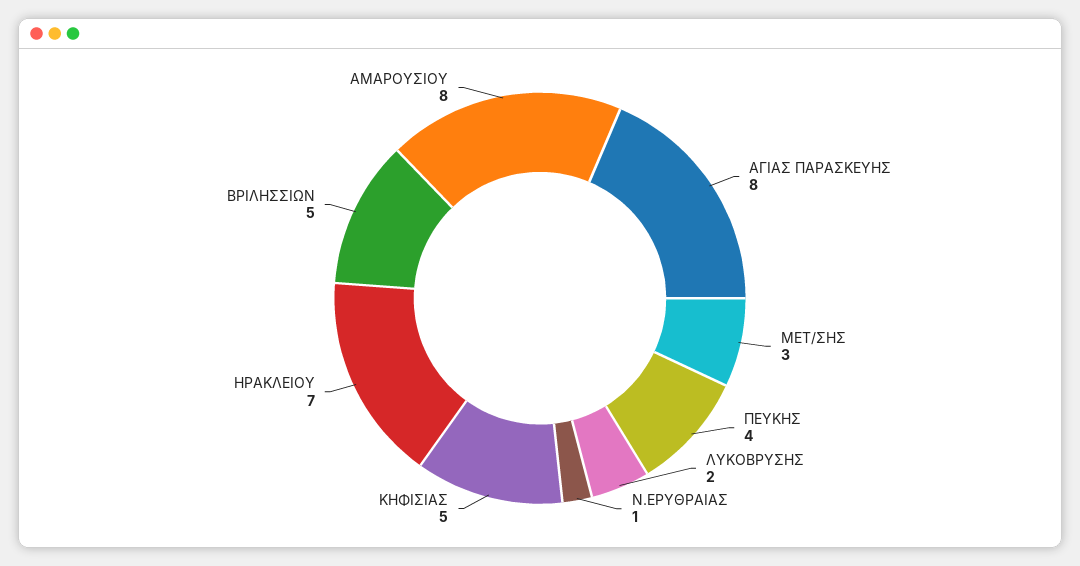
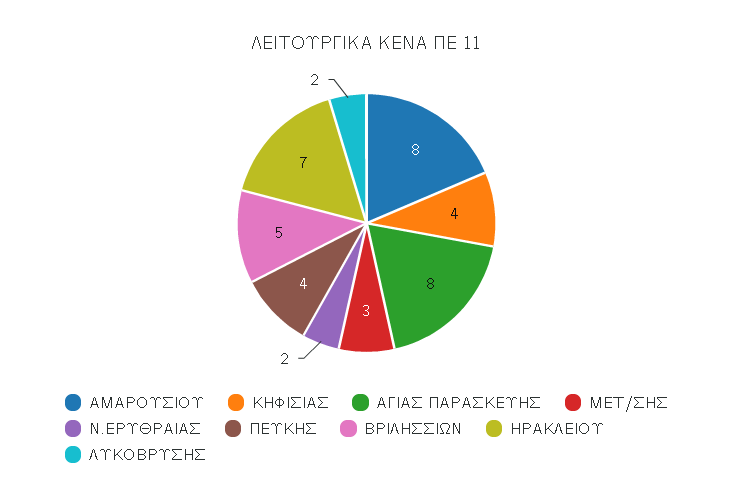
  {
    "ΑΓΙΑΣ ΠΑΡΑΣΚΕΥΗΣ": 8,
    "ΜΕΤ/ΣΗΣ": 3,
    "ΠΕΥΚΗΣ": 4,
    "ΛΥΚΟΒΡΥΣΗΣ": 2,
-   "Ν.ΕΡΥΘΡΑΙΑΣ": 1,
+   "Ν.ΕΡΥΘΡΑΙΑΣ": 2,
-   "ΚΗΦΙΣΙΑΣ": 5,
+   "ΚΗΦΙΣΙΑΣ": 4,
    "ΗΡΑΚΛΕΙΟΥ": 7,
    "ΒΡΙΛΗΣΣΙΩΝ": 5,
    "ΑΜΑΡΟΥΣΙΟΥ": 8
  }

